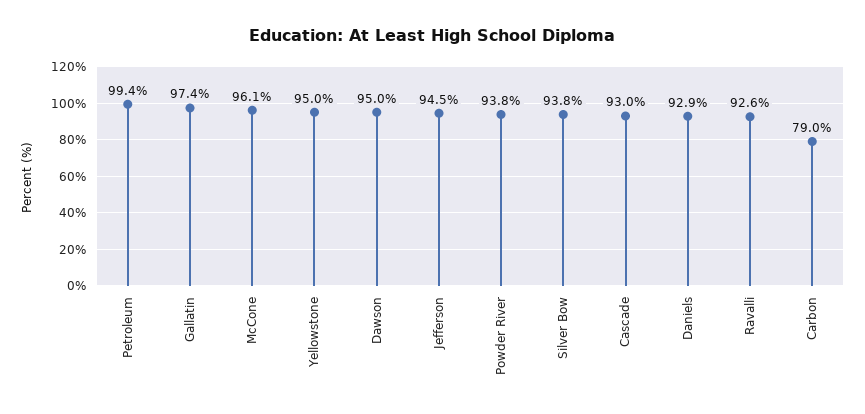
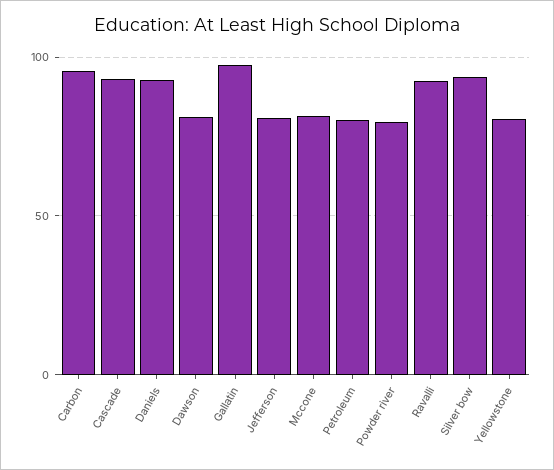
  {
-   "Petroleum": 99.4,
+   "Petroleum": 80,
    "Gallatin": 97.4,
-   "McCone": 96.1,
+   "McCone": 80,
-   "Yellowstone": 95,
+   "Yellowstone": 80,
-   "Dawson": 95,
+   "Dawson": 80,
-   "Jefferson": 94.5,
+   "Jefferson": 80,
-   "Powder River": 93.8,
+   "Powder River": 80,
    "Silver Bow": 93.8,
    "Cascade": 93,
    "Daniels": 92.9,
    "Ravalli": 92.6,
-   "Carbon": 79
+   "Carbon": 95
  }

